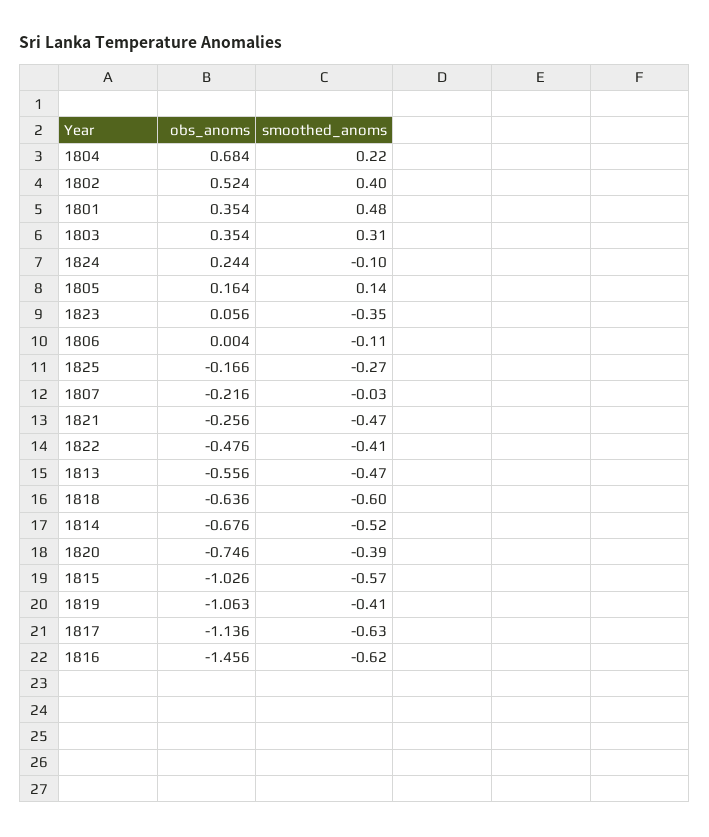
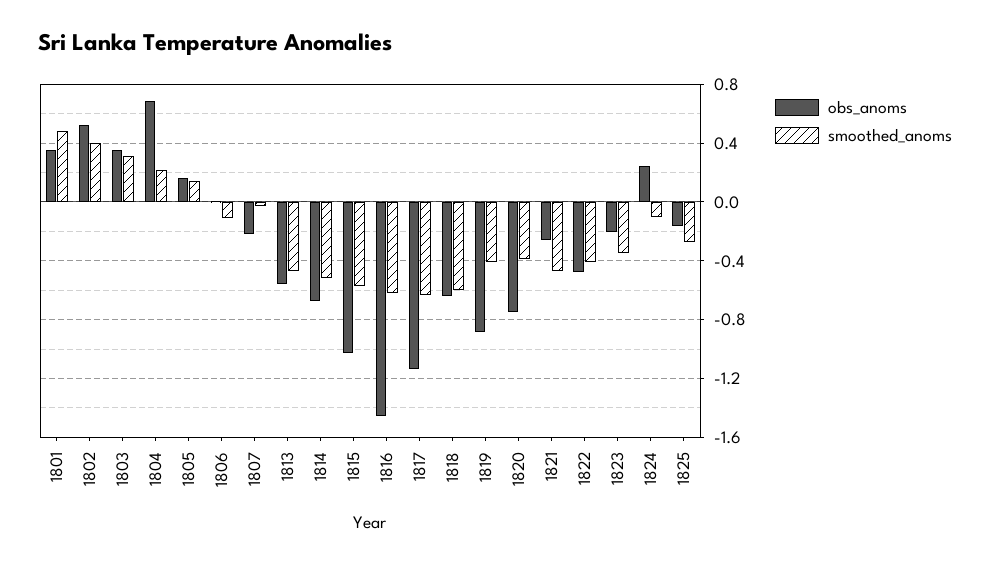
  {
    "obs_anoms": {
      "1804": 0.684,
      "1802": 0.524,
      "1801": 0.354,
      "1803": 0.354,
      "1824": 0.244,
      "1805": 0.164,
-     "1823": 0.056,
+     "1823": -0.2,
      "1806": 0.004,
      "1825": -0.166,
      "1807": -0.216,
      "1821": -0.256,
      "1822": -0.476,
      "1813": -0.556,
      "1818": -0.636,
      "1814": -0.676,
      "1820": -0.746,
      "1815": -1.026,
-     "1819": -1.063,
+     "1819": -0.9,
      "1817": -1.136,
      "1816": -1.456
    },
    "smoothed_anoms": {
      "1804": 0.22,
      "1802": 0.4,
      "1801": 0.48,
      "1803": 0.31,
      "1824": -0.1,
      "1805": 0.14,
      "1823": -0.35,
      "1806": -0.11,
      "1825": -0.27,
      "1807": -0.03,
      "1821": -0.47,
      "1822": -0.41,
      "1813": -0.47,
      "1818": -0.6,
      "1814": -0.52,
      "1820": -0.39,
      "1815": -0.57,
      "1819": -0.41,
      "1817": -0.63,
      "1816": -0.62
    }
  }

